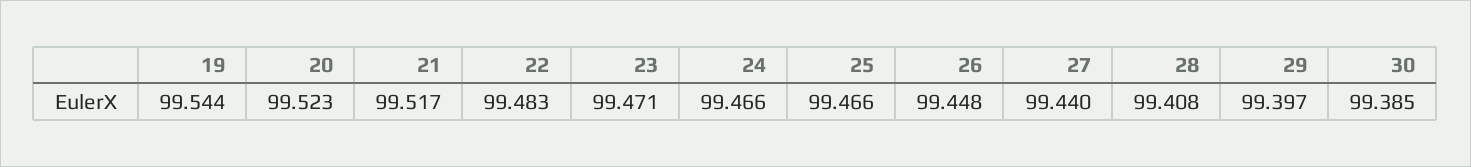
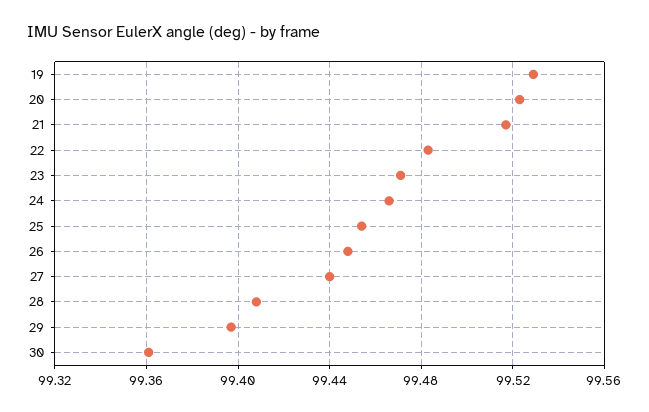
  {
-   "19": 99.544,
+   "19": 99.53,
    "20": 99.523,
    "21": 99.517,
    "22": 99.483,
    "23": 99.471,
    "24": 99.466,
-   "25": 99.466,
+   "25": 99.455,
    "26": 99.448,
    "27": 99.44,
    "28": 99.408,
    "29": 99.397,
-   "30": 99.385
+   "30": 99.36
  }

